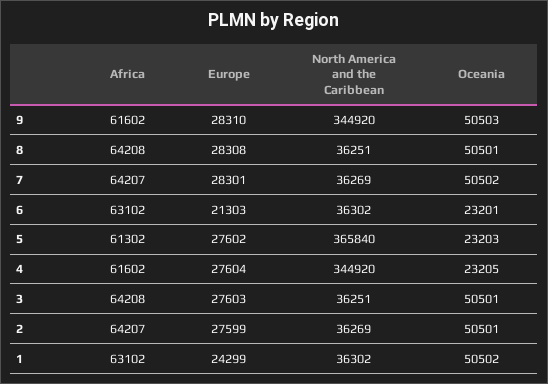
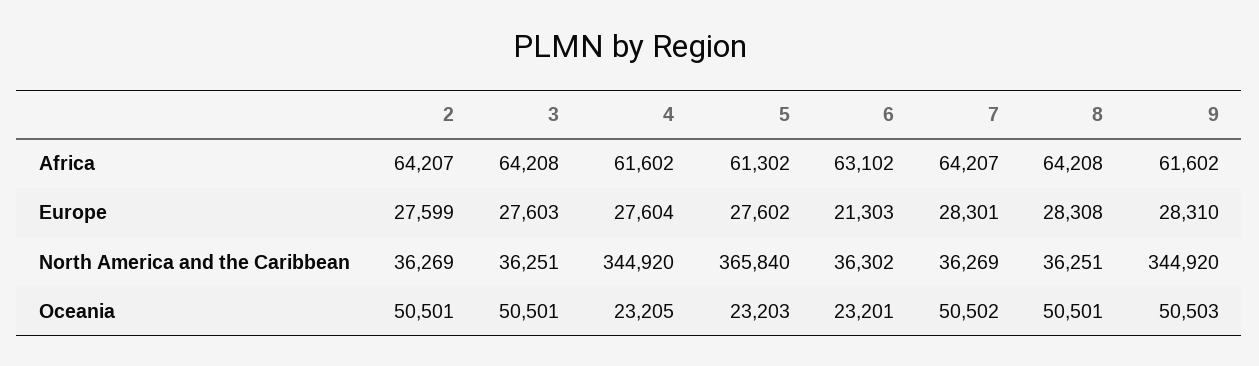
  {
    "Africa": {
      "9": 61602,
      "8": 64208,
      "7": 64207,
      "6": 63102,
      "5": 61302,
      "4": 61602,
      "3": 64208,
-     "2": 64207,
+     "2": 64207
-     "1": 63102
    },
    "Europe": {
      "9": 28310,
      "8": 28308,
      "7": 28301,
      "6": 21303,
      "5": 27602,
      "4": 27604,
      "3": 27603,
-     "2": 27599,
+     "2": 27599
-     "1": 24299
    },
    "North America and the Caribbean": {
      "9": 344920,
      "8": 36251,
      "7": 36269,
      "6": 36302,
      "5": 365840,
      "4": 344920,
      "3": 36251,
-     "2": 36269,
+     "2": 36269
-     "1": 36302
    },
    "Oceania": {
      "9": 50503,
      "8": 50501,
      "7": 50502,
      "6": 23201,
      "5": 23203,
      "4": 23205,
      "3": 50501,
-     "2": 50501,
+     "2": 50501
-     "1": 50502
    }
  }

